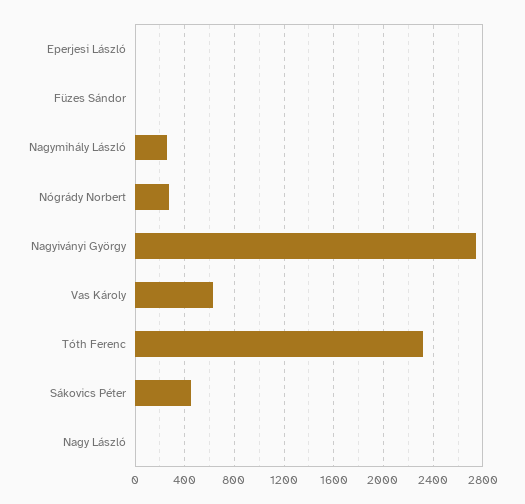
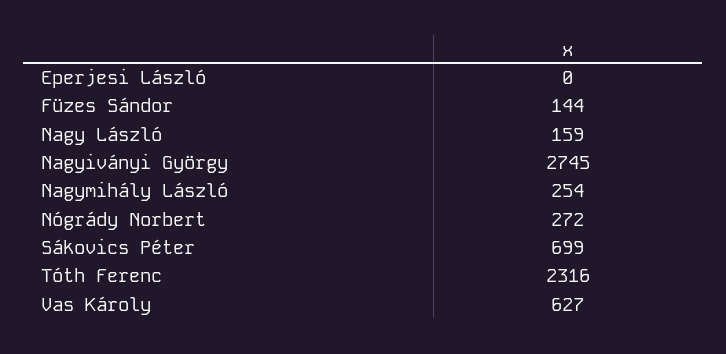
  {
    "Eperjesi László": 0,
-   "Füzes Sándor": 0,
+   "Füzes Sándor": 144,
    "Nagymihály László": 254,
    "Nógrády Norbert": 272,
    "Nagyiványi György": 2745,
    "Vas Károly": 627,
    "Tóth Ferenc": 2316,
-   "Sákovics Péter": 450,
+   "Sákovics Péter": 699,
-   "Nagy László": 0
+   "Nagy László": 159
  }

